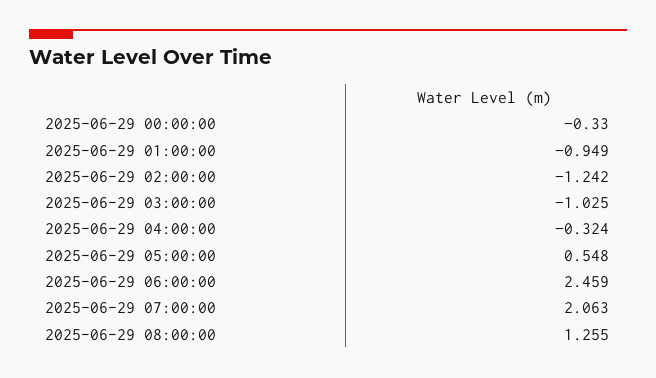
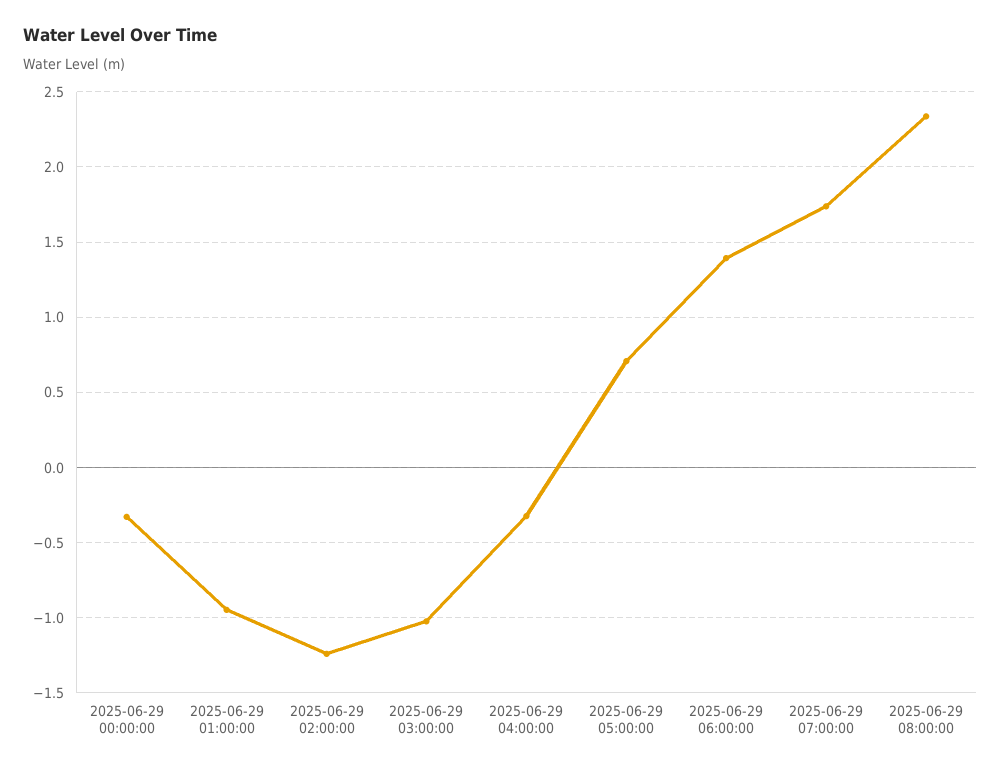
  {
    "2025-06-29 00:00:00": -0.33,
    "2025-06-29 01:00:00": -0.949,
    "2025-06-29 02:00:00": -1.242,
    "2025-06-29 03:00:00": -1.025,
    "2025-06-29 04:00:00": -0.324,
-   "2025-06-29 05:00:00": 0.548,
+   "2025-06-29 05:00:00": 0.7,
-   "2025-06-29 06:00:00": 2.459,
+   "2025-06-29 06:00:00": 1.4,
-   "2025-06-29 07:00:00": 2.063,
+   "2025-06-29 07:00:00": 1.75,
-   "2025-06-29 08:00:00": 1.255
+   "2025-06-29 08:00:00": 2.35
  }

